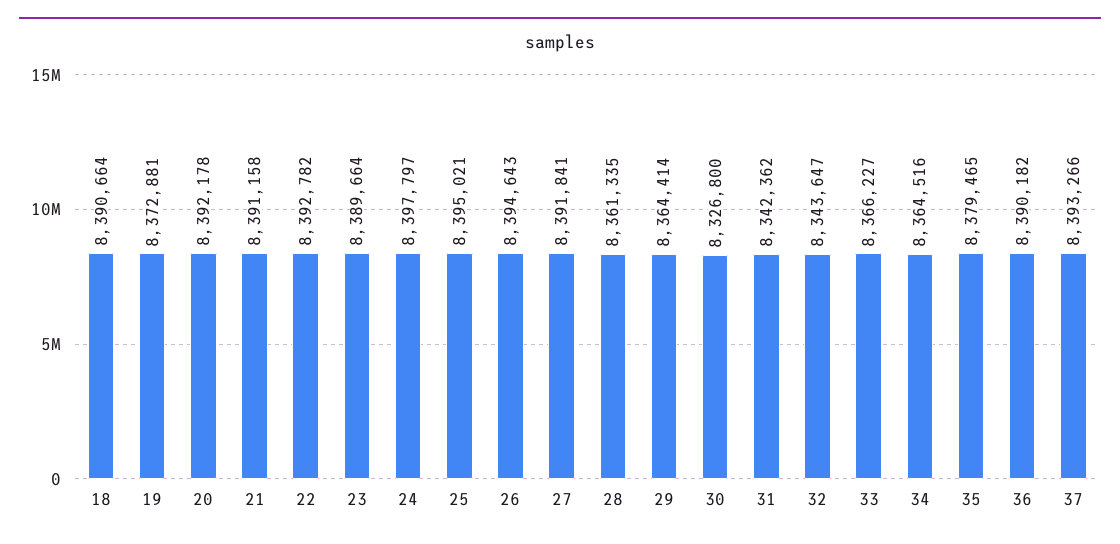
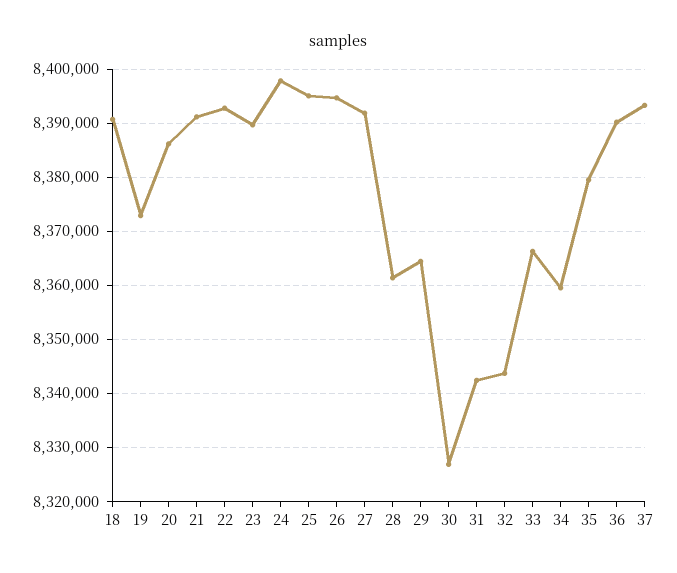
  {
    "18": 8390664,
    "19": 8372881,
-   "20": 8392178,
+   "20": 8386000,
    "21": 8391158,
    "22": 8392782,
    "23": 8389664,
    "24": 8397797,
    "25": 8395021,
    "26": 8394643,
    "27": 8391841,
    "28": 8361335,
    "29": 8364414,
    "30": 8326800,
    "31": 8342362,
    "32": 8343647,
    "33": 8366227,
-   "34": 8364516,
+   "34": 8360000,
    "35": 8379465,
    "36": 8390182,
    "37": 8393266
  }

